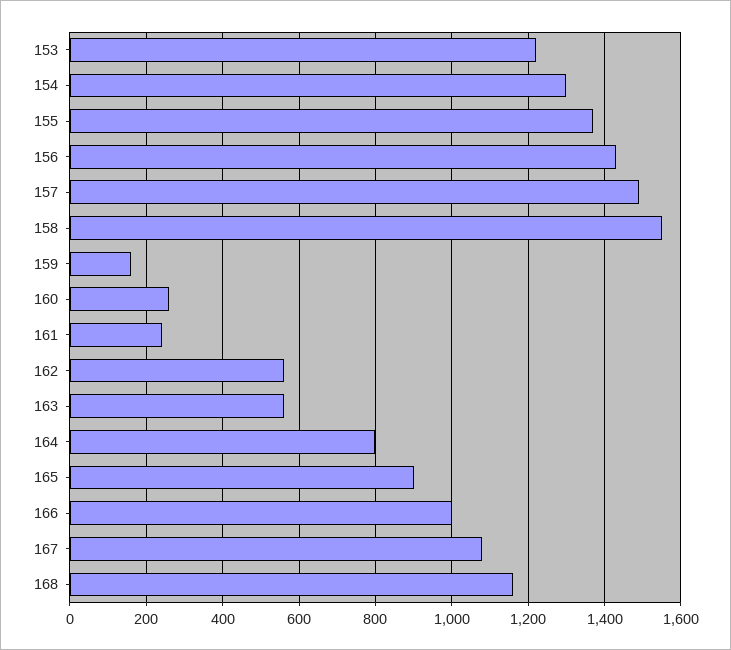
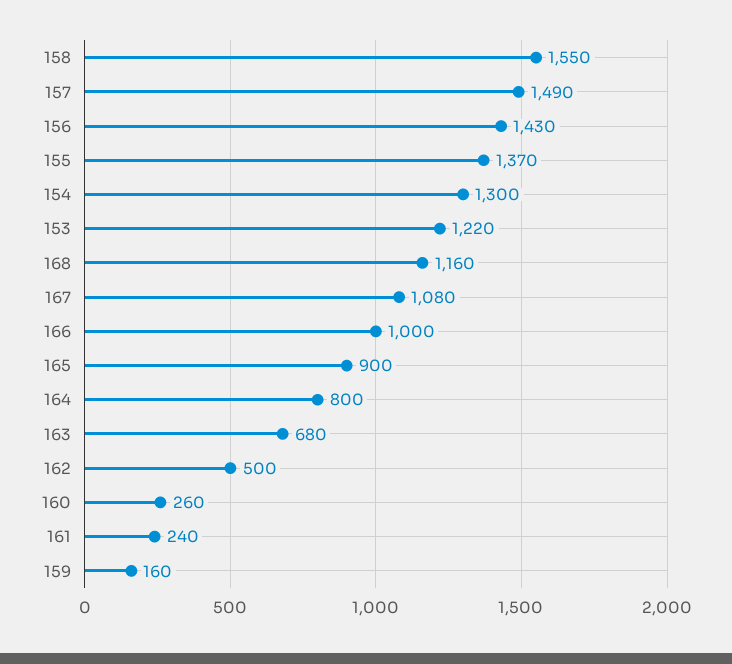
  {
    "153": 1220,
    "154": 1300,
    "155": 1370,
    "156": 1430,
    "157": 1490,
    "158": 1550,
    "159": 160,
    "160": 260,
    "161": 240,
-   "162": 560,
+   "162": 500,
-   "163": 560,
+   "163": 680,
    "164": 800,
    "165": 900,
    "166": 1000,
    "167": 1080,
    "168": 1160
  }

